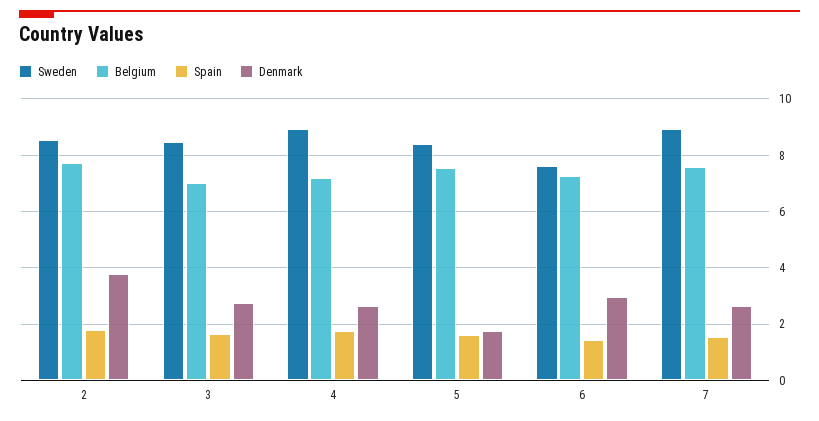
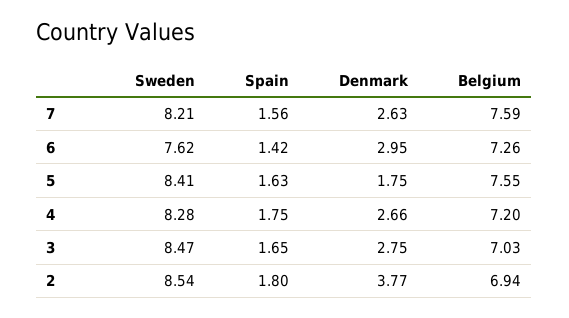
  {
    "Sweden": {
      "2": 8.54,
      "3": 8.47,
-     "4": 9,
+     "4": 8.28,
      "5": 8.41,
      "6": 7.62,
-     "7": 9
+     "7": 8.21
    },
    "Belgium": {
-     "2": 7.75,
+     "2": 6.94,
      "3": 7.03,
      "4": 7.2,
      "5": 7.55,
      "6": 7.26,
      "7": 7.59
    },
    "Spain": {
      "2": 1.8,
      "3": 1.65,
      "4": 1.75,
      "5": 1.63,
      "6": 1.42,
      "7": 1.56
    },
    "Denmark": {
      "2": 3.77,
      "3": 2.75,
      "4": 2.66,
      "5": 1.75,
      "6": 2.95,
      "7": 2.63
    }
  }

